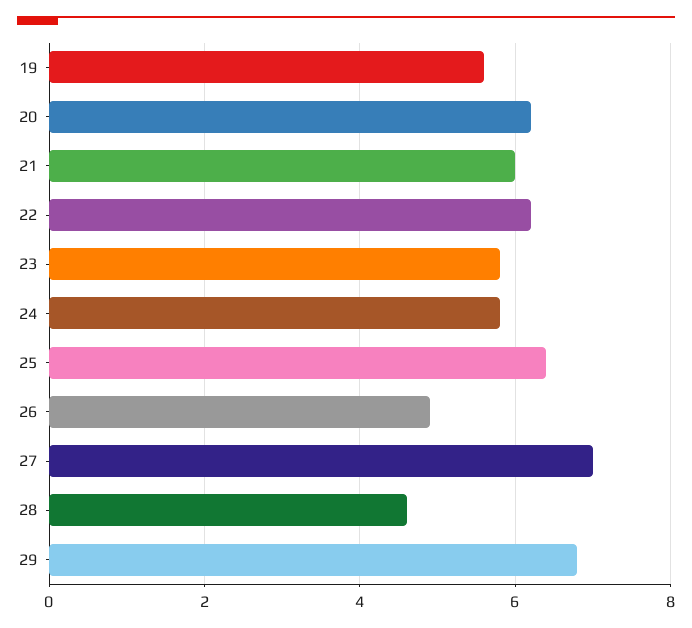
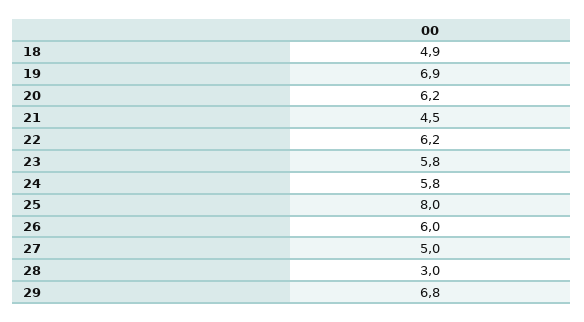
  {
-   "19": 5.5,
+   "19": 6.9,
    "20": 6.2,
-   "21": 6,
+   "21": 4.5,
    "22": 6.2,
    "23": 5.8,
    "24": 5.8,
-   "25": 6.5,
+   "25": 8,
-   "26": 5,
+   "26": 6,
-   "27": 7,
+   "27": 5,
-   "28": 4.5,
+   "28": 3,
-   "29": 6.8
+   "29": 6.8,
+   "18": 4.9
  }

